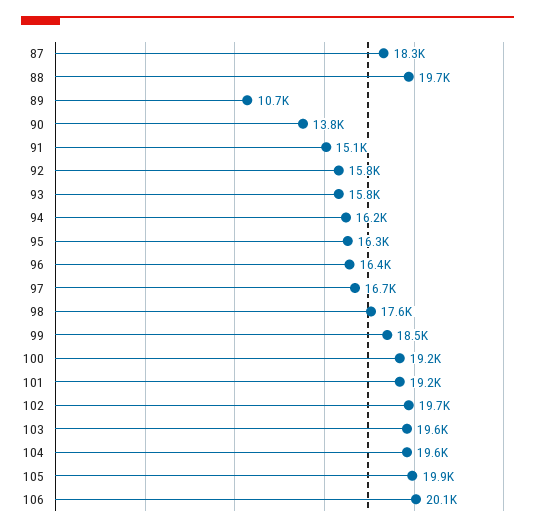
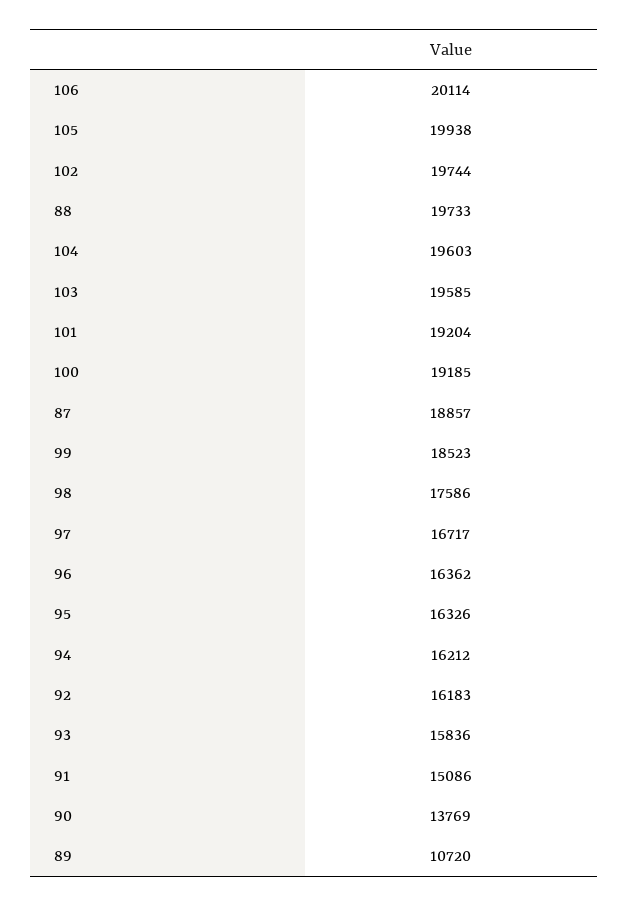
  {
-   "87": 18300,
+   "87": 18857,
    "88": 19733,
    "89": 10720,
    "90": 13769,
    "91": 15086,
-   "92": 15800,
+   "92": 16183,
    "93": 15836,
    "94": 16212,
    "95": 16326,
    "96": 16362,
    "97": 16717,
    "98": 17586,
    "99": 18523,
    "100": 19185,
    "101": 19204,
    "102": 19744,
    "103": 19585,
    "104": 19603,
    "105": 19938,
    "106": 20114
  }

